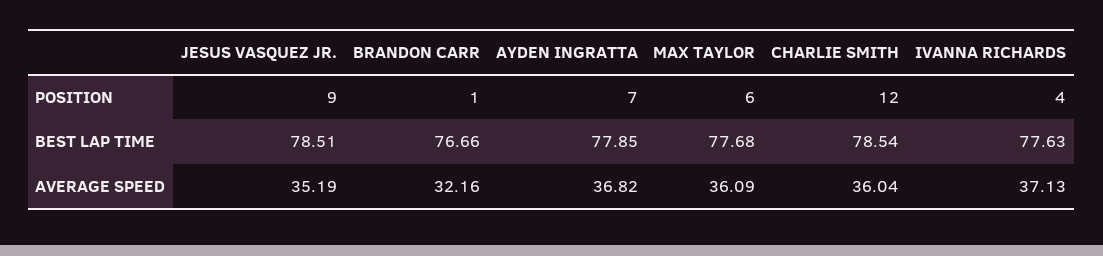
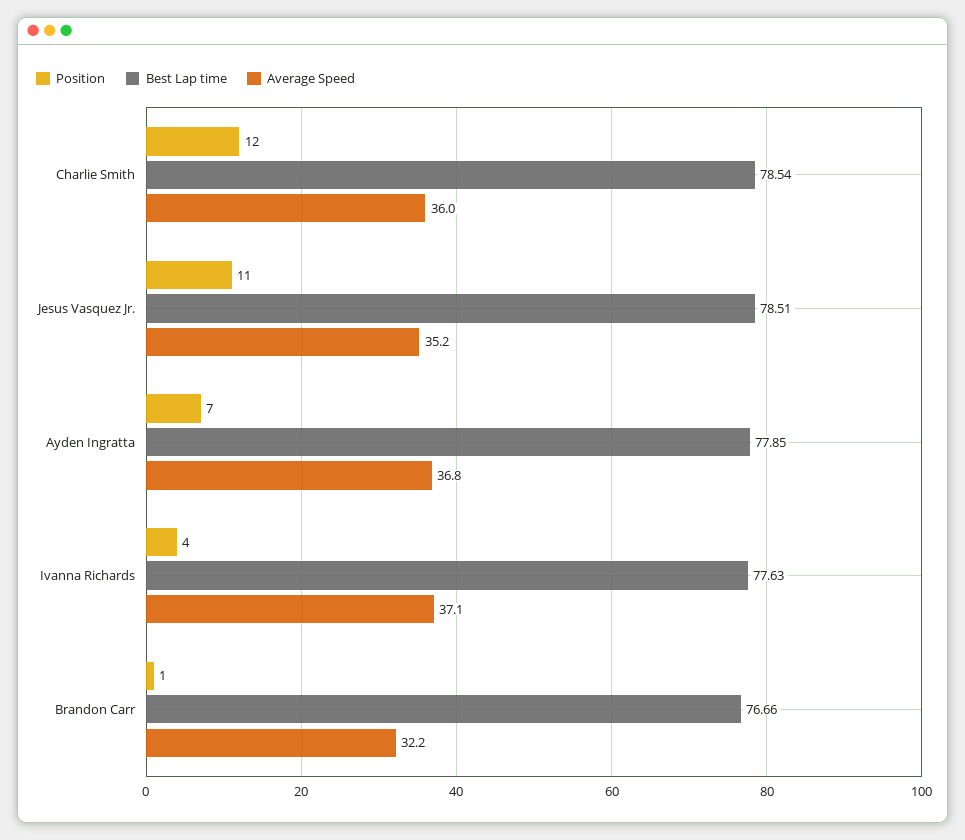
  {
    "POSITION": {
-     "JESUS VASQUEZ JR.": 9,
+     "JESUS VASQUEZ JR.": 11,
      "BRANDON CARR": 1,
      "AYDEN INGRATTA": 7,
-     "MAX TAYLOR": 6,
      "CHARLIE SMITH": 12,
      "IVANNA RICHARDS": 4
    },
    "BEST LAP TIME": {
      "JESUS VASQUEZ JR.": 78.51,
      "BRANDON CARR": 76.66,
      "AYDEN INGRATTA": 77.85,
-     "MAX TAYLOR": 77.68,
      "CHARLIE SMITH": 78.54,
      "IVANNA RICHARDS": 77.63
    },
    "AVERAGE SPEED": {
      "JESUS VASQUEZ JR.": 35.19,
      "BRANDON CARR": 32.16,
      "AYDEN INGRATTA": 36.82,
-     "MAX TAYLOR": 36.09,
      "CHARLIE SMITH": 36.04,
      "IVANNA RICHARDS": 37.13
    }
  }

